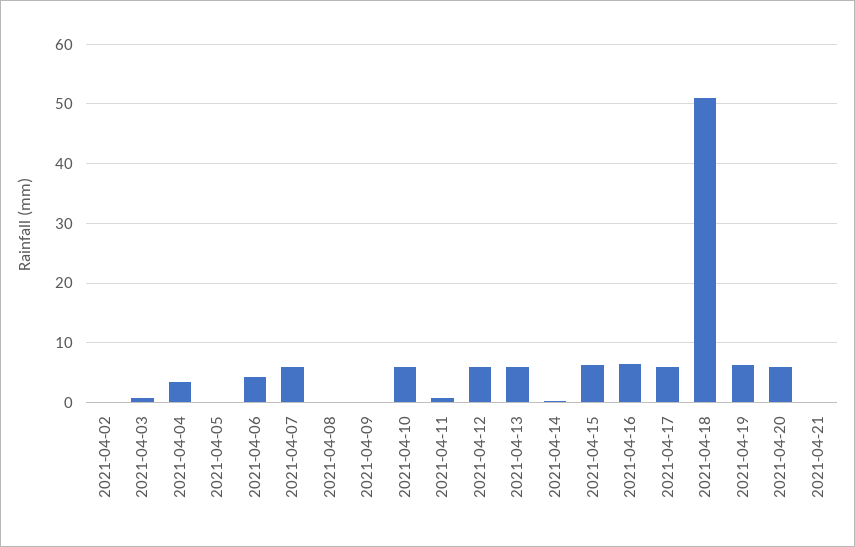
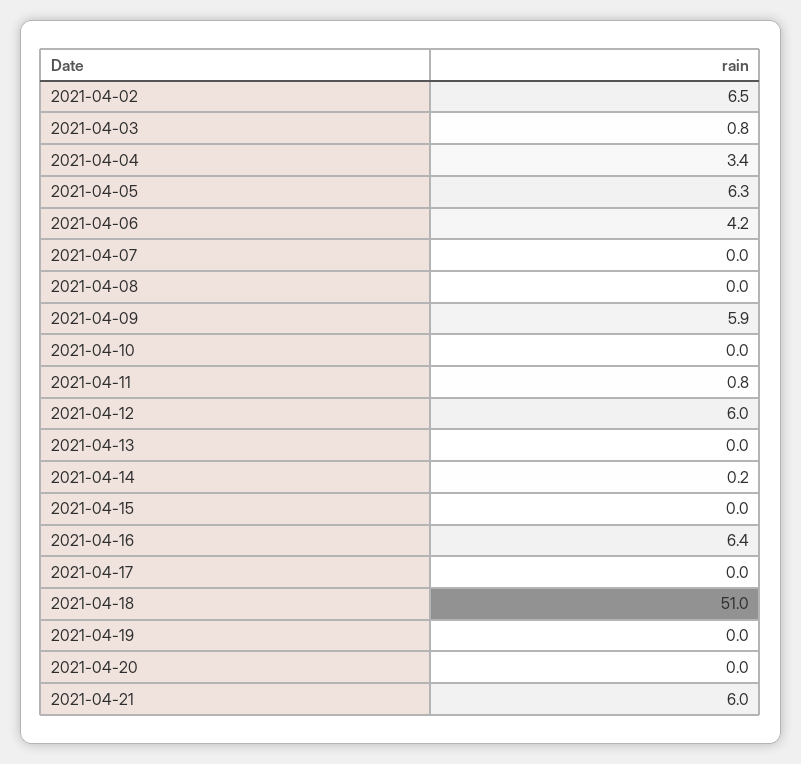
  {
-   "2021-04-02": 0,
+   "2021-04-02": 6.5,
    "2021-04-03": 0.8,
    "2021-04-04": 3.4,
-   "2021-04-05": 0,
+   "2021-04-05": 6.3,
    "2021-04-06": 4.2,
-   "2021-04-07": 6,
+   "2021-04-07": 0,
    "2021-04-08": 0,
-   "2021-04-09": 0,
+   "2021-04-09": 5.9,
-   "2021-04-10": 6,
+   "2021-04-10": 0,
    "2021-04-11": 0.8,
    "2021-04-12": 6,
-   "2021-04-13": 6,
+   "2021-04-13": 0,
    "2021-04-14": 0.2,
-   "2021-04-15": 6,
+   "2021-04-15": 0,
    "2021-04-16": 6.4,
-   "2021-04-17": 6,
+   "2021-04-17": 0,
    "2021-04-18": 51,
-   "2021-04-19": 6,
+   "2021-04-19": 0,
-   "2021-04-20": 6,
+   "2021-04-20": 0,
-   "2021-04-21": 0
+   "2021-04-21": 6
  }

